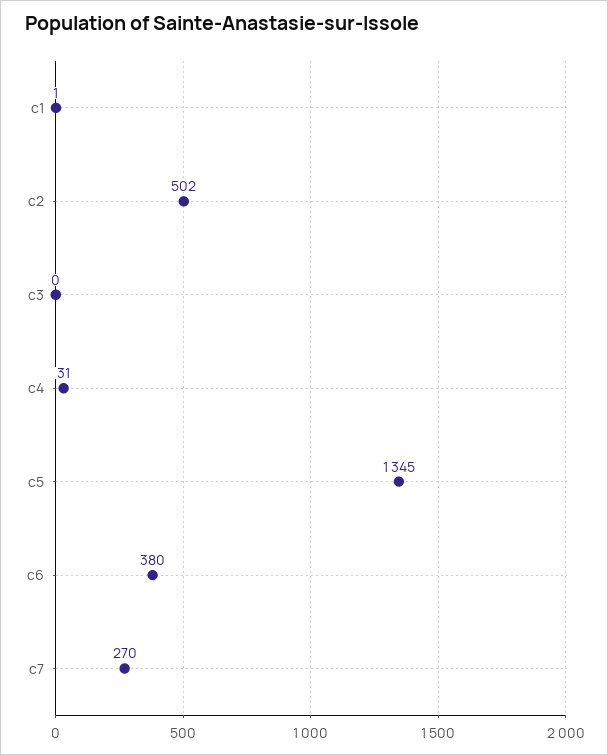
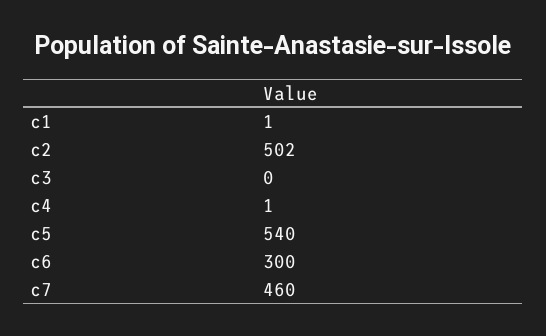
  {
    "c1": 1,
    "c2": 502,
    "c3": 0,
-   "c4": 31,
+   "c4": 1,
-   "c5": 1345,
+   "c5": 540,
-   "c6": 380,
+   "c6": 300,
-   "c7": 270
+   "c7": 460
  }

